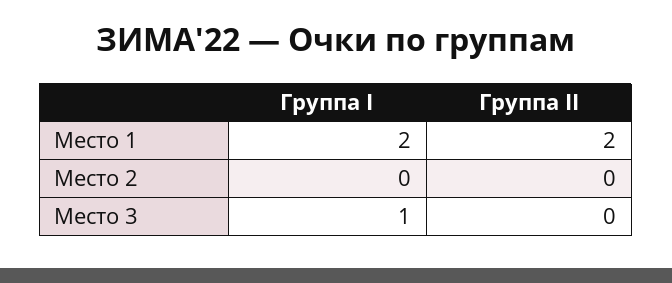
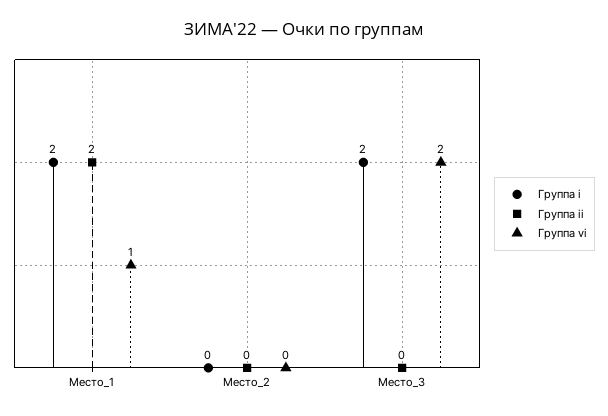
  {
    "Группа I": {
      "Место 1": 2,
      "Место 2": 0,
-     "Место 3": 1
+     "Место 3": 2
    },
    "Группа II": {
      "Место 1": 2,
      "Место 2": 0,
      "Место 3": 0
-   }
+   },
+   "Группа vi": {
+     "Место 1": 1,
+     "Место 2": 0,
+     "Место 3": 2
+   }
  }

